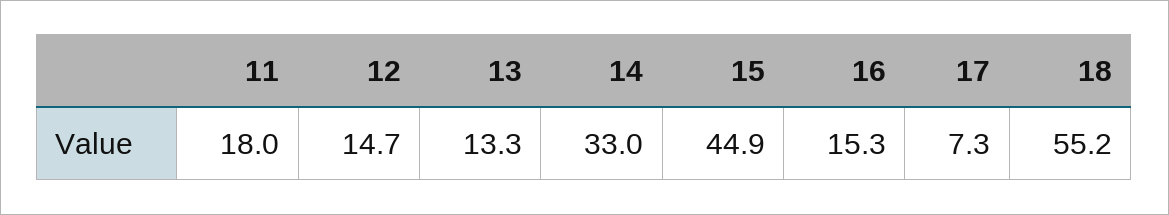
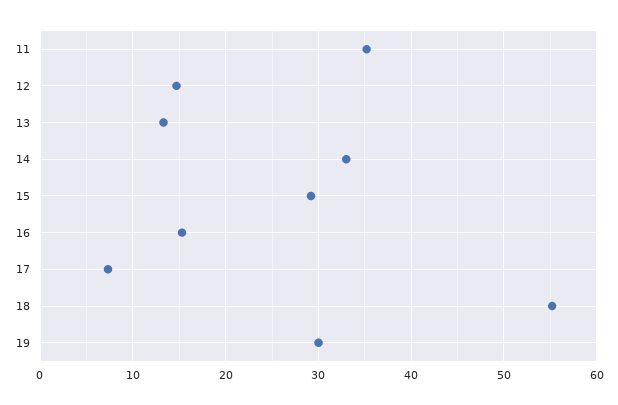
  {
-   "11": 18,
+   "11": 35,
    "12": 14.7,
    "13": 13.3,
    "14": 33,
-   "15": 44.9,
+   "15": 29,
    "16": 15.3,
    "17": 7.3,
-   "18": 55.2
+   "18": 55.2,
+   "19": 30
  }

